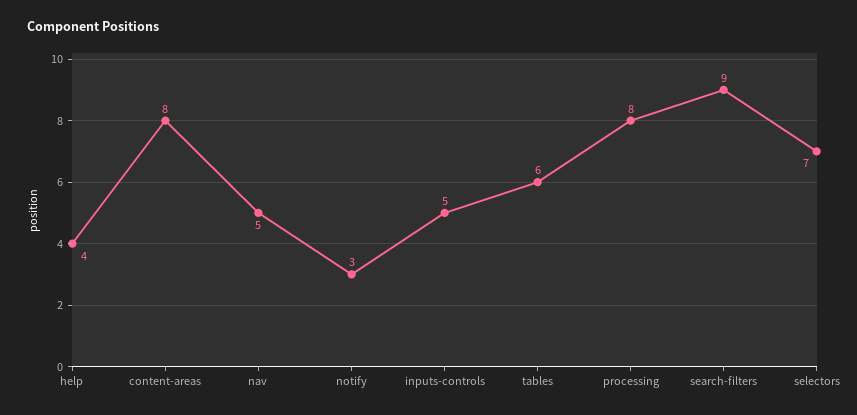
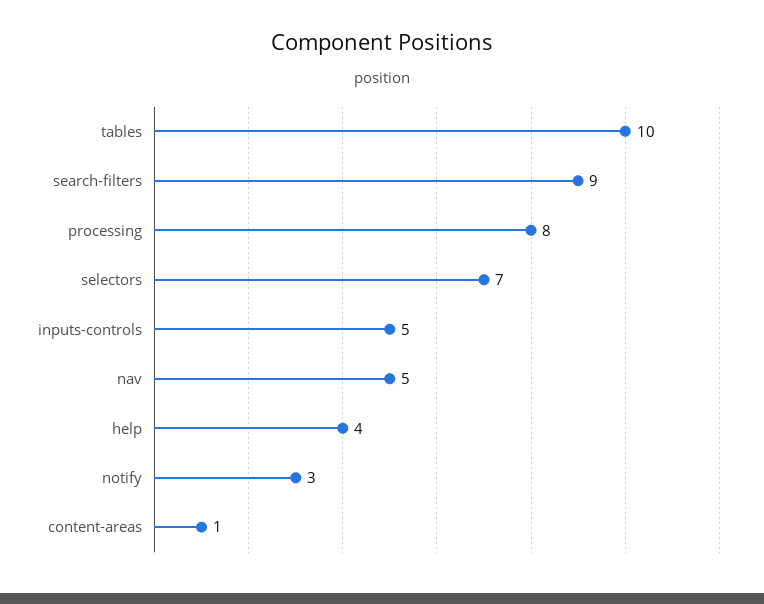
  {
    "help": 4,
-   "content-areas": 8,
+   "content-areas": 1,
    "nav": 5,
    "notify": 3,
    "inputs-controls": 5,
-   "tables": 6,
+   "tables": 10,
    "processing": 8,
    "search-filters": 9,
    "selectors": 7
  }

